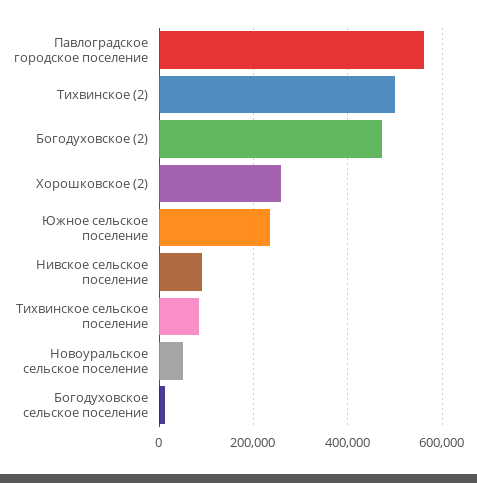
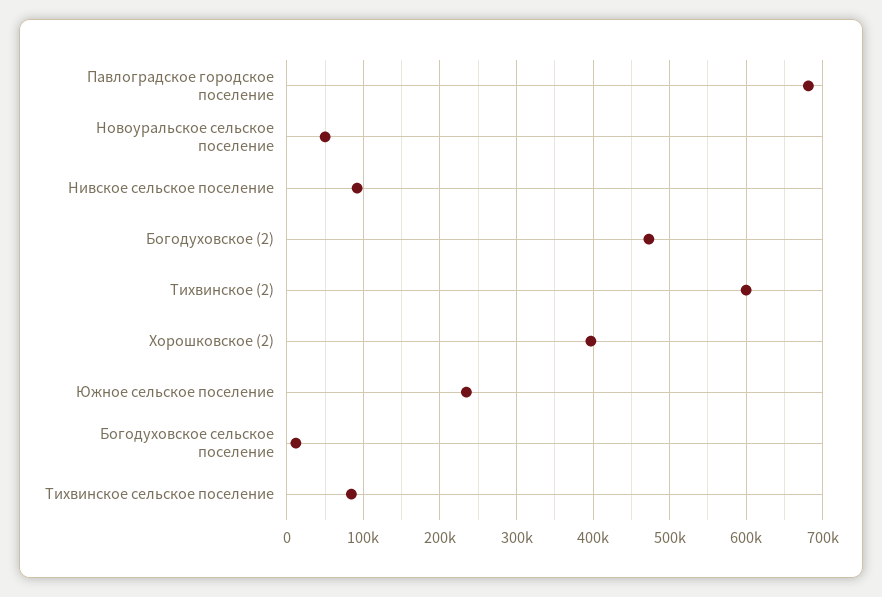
  {
-   "Павлоградское городское поселение": 560000,
+   "Павлоградское городское поселение": 680000,
-   "Тихвинское (2)": 500000,
+   "Тихвинское (2)": 600000,
    "Богодуховское (2)": 470000,
-   "Хорошковское (2)": 260000,
+   "Хорошковское (2)": 400000,
    "Южное сельское поселение": 230000,
    "Нивское сельское поселение": 90000,
    "Тихвинское сельское поселение": 80000,
    "Новоуральское сельское поселение": 50000,
    "Богодуховское сельское поселение": 10000
  }

